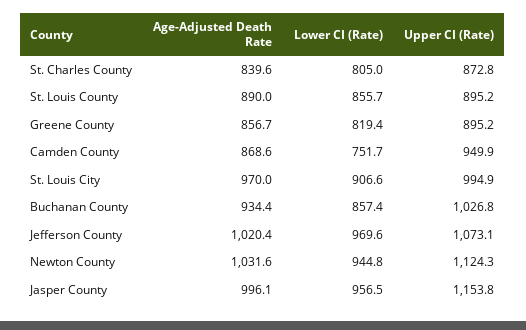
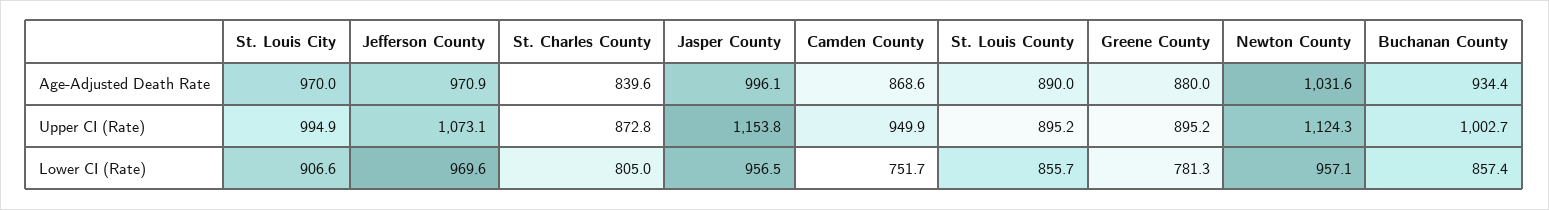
  {
    "Age-Adjusted Death Rate": {
      "St. Charles County": 839.6,
      "St. Louis County": 890,
-     "Greene County": 856.7,
+     "Greene County": 880,
      "Camden County": 868.6,
      "St. Louis City": 970,
      "Buchanan County": 934.4,
-     "Jefferson County": 1020.4,
+     "Jefferson County": 970.9,
      "Newton County": 1031.6,
      "Jasper County": 996.1
    },
    "Lower CI (Rate)": {
      "St. Charles County": 805,
      "St. Louis County": 855.7,
-     "Greene County": 819.4,
+     "Greene County": 781.3,
      "Camden County": 751.7,
      "St. Louis City": 906.6,
      "Buchanan County": 857.4,
      "Jefferson County": 969.6,
-     "Newton County": 944.8,
+     "Newton County": 957.1,
      "Jasper County": 956.5
    },
    "Upper CI (Rate)": {
      "St. Charles County": 872.8,
      "St. Louis County": 895.2,
      "Greene County": 895.2,
      "Camden County": 949.9,
      "St. Louis City": 994.9,
-     "Buchanan County": 1026.8,
+     "Buchanan County": 1002.7,
      "Jefferson County": 1073.1,
      "Newton County": 1124.3,
      "Jasper County": 1153.8
    }
  }

